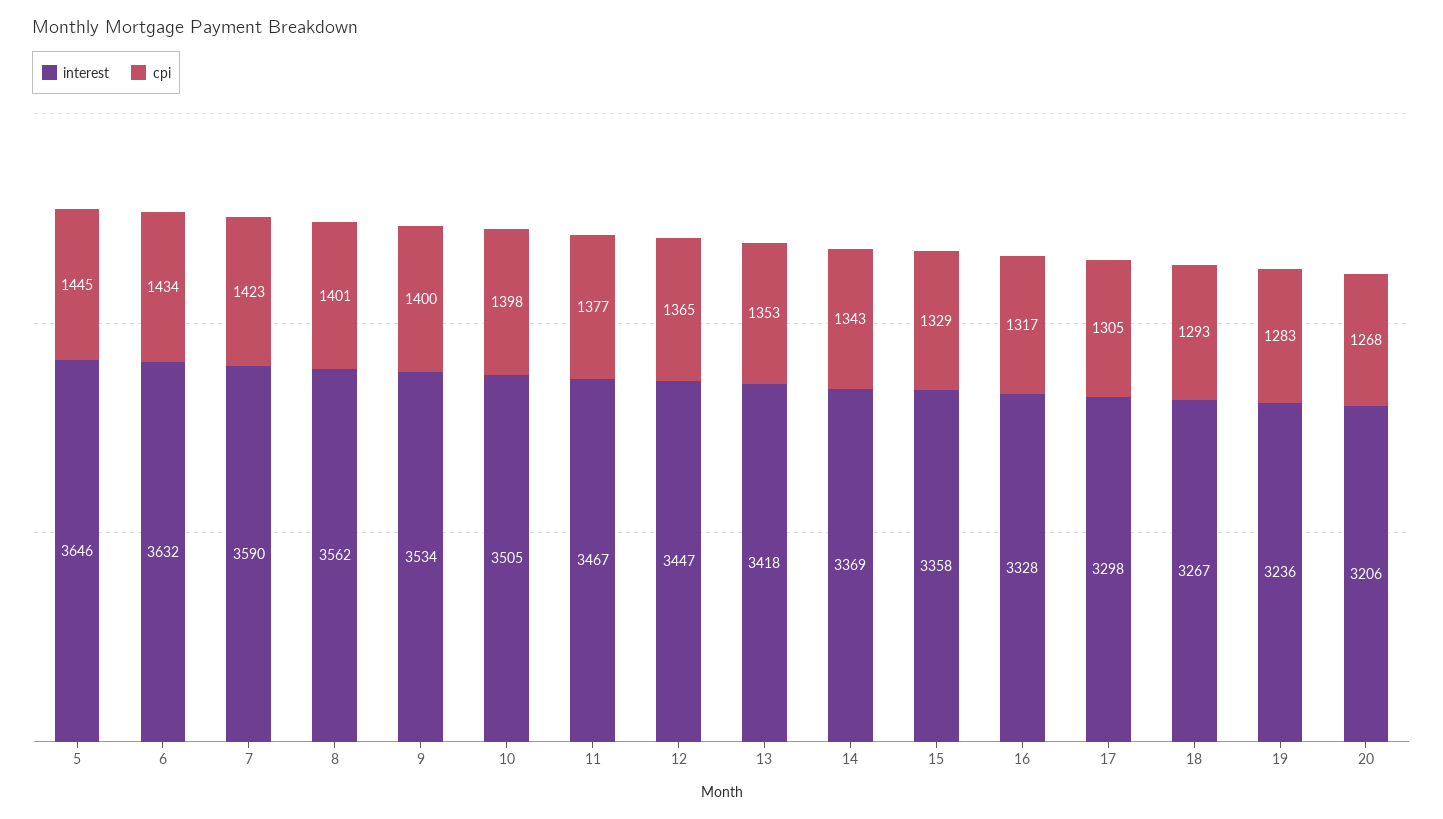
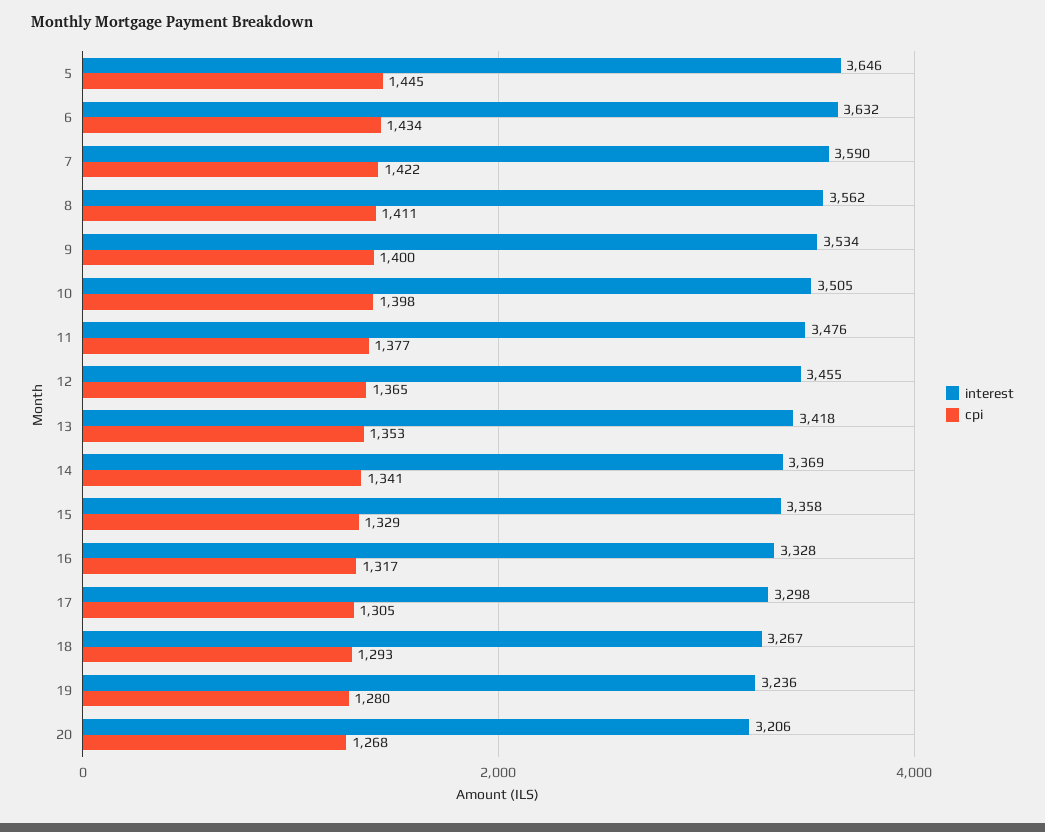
  {
    "interest": {
      "5": 3646,
      "6": 3632,
      "7": 3590,
      "8": 3562,
      "9": 3534,
      "10": 3505,
-     "11": 3467,
+     "11": 3476,
-     "12": 3447,
+     "12": 3455,
      "13": 3418,
      "14": 3369,
      "15": 3358,
      "16": 3328,
      "17": 3298,
      "18": 3267,
      "19": 3236,
      "20": 3206
    },
    "cpi": {
      "5": 1445,
      "6": 1434,
-     "7": 1423,
+     "7": 1422,
-     "8": 1401,
+     "8": 1411,
      "9": 1400,
      "10": 1398,
      "11": 1377,
      "12": 1365,
      "13": 1353,
-     "14": 1343,
+     "14": 1341,
      "15": 1329,
      "16": 1317,
      "17": 1305,
      "18": 1293,
-     "19": 1283,
+     "19": 1280,
      "20": 1268
    }
  }

